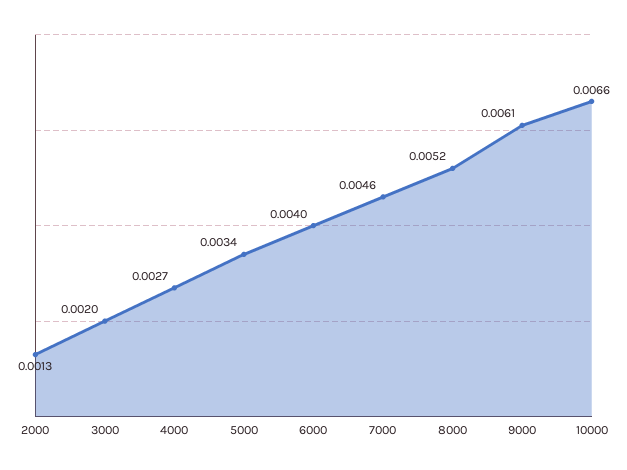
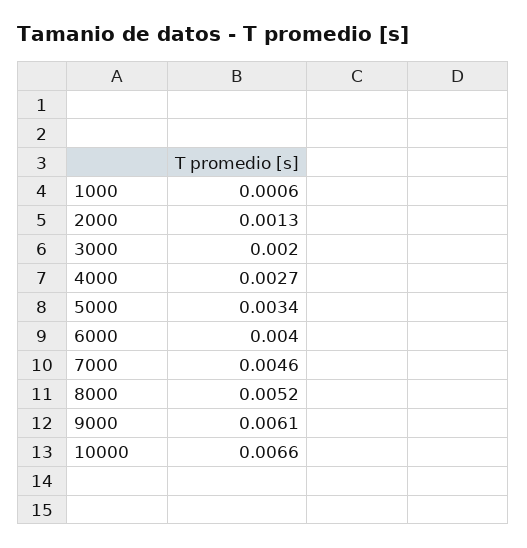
  {
    "2000": 0.0013,
    "3000": 0.002,
    "4000": 0.0027,
    "5000": 0.0034,
    "6000": 0.004,
    "7000": 0.0046,
    "8000": 0.0052,
    "9000": 0.0061,
-   "10000": 0.0066
+   "10000": 0.0066,
+   "1000": 0.0006
  }

